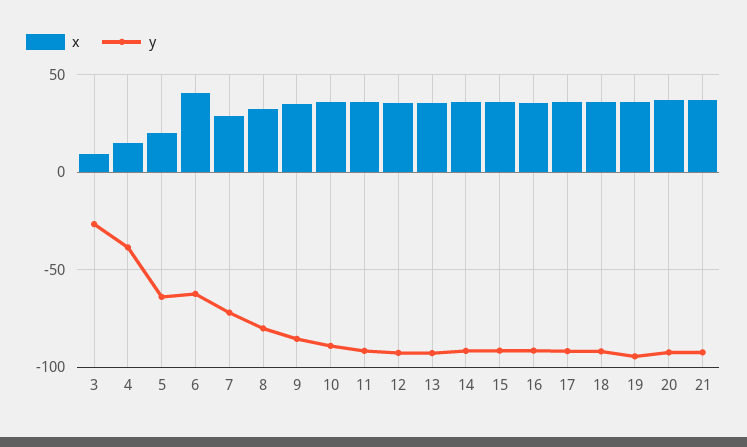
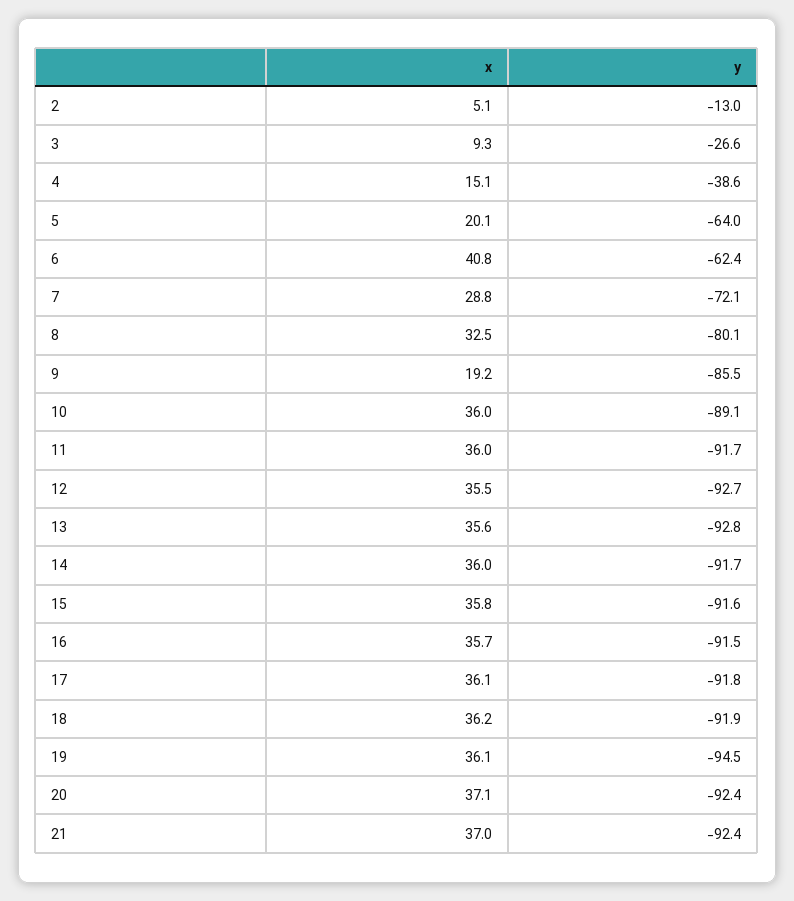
  {
    "x": {
      "3": 9.3,
      "4": 15.1,
      "5": 20.1,
      "6": 40.8,
      "7": 28.8,
      "8": 32.5,
-     "9": 35,
+     "9": 19.2,
      "10": 36,
      "11": 36,
      "12": 35.5,
      "13": 35.6,
      "14": 36,
      "15": 35.8,
      "16": 35.7,
      "17": 36.1,
      "18": 36.2,
      "19": 36.1,
      "20": 37.1,
-     "21": 37
+     "21": 37,
+     "2": 5.1
    },
    "y": {
      "3": -26.6,
      "4": -38.6,
      "5": -64,
      "6": -62.4,
      "7": -72.1,
      "8": -80.1,
      "9": -85.5,
      "10": -89.1,
      "11": -91.7,
      "12": -92.7,
      "13": -92.8,
      "14": -91.7,
      "15": -91.6,
      "16": -91.5,
      "17": -91.8,
      "18": -91.9,
      "19": -94.5,
      "20": -92.4,
-     "21": -92.4
+     "21": -92.4,
+     "2": -13
    }
  }

